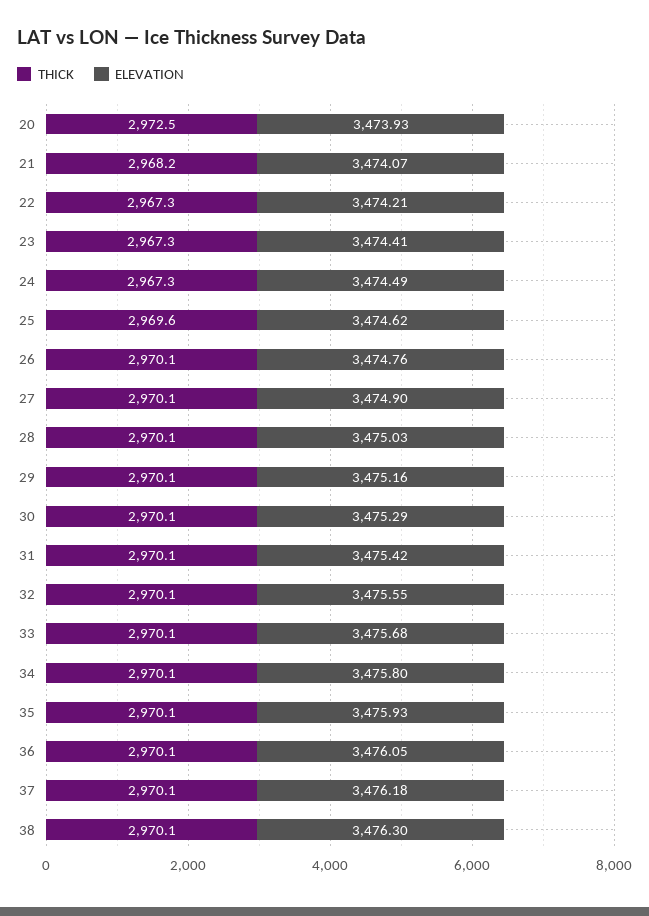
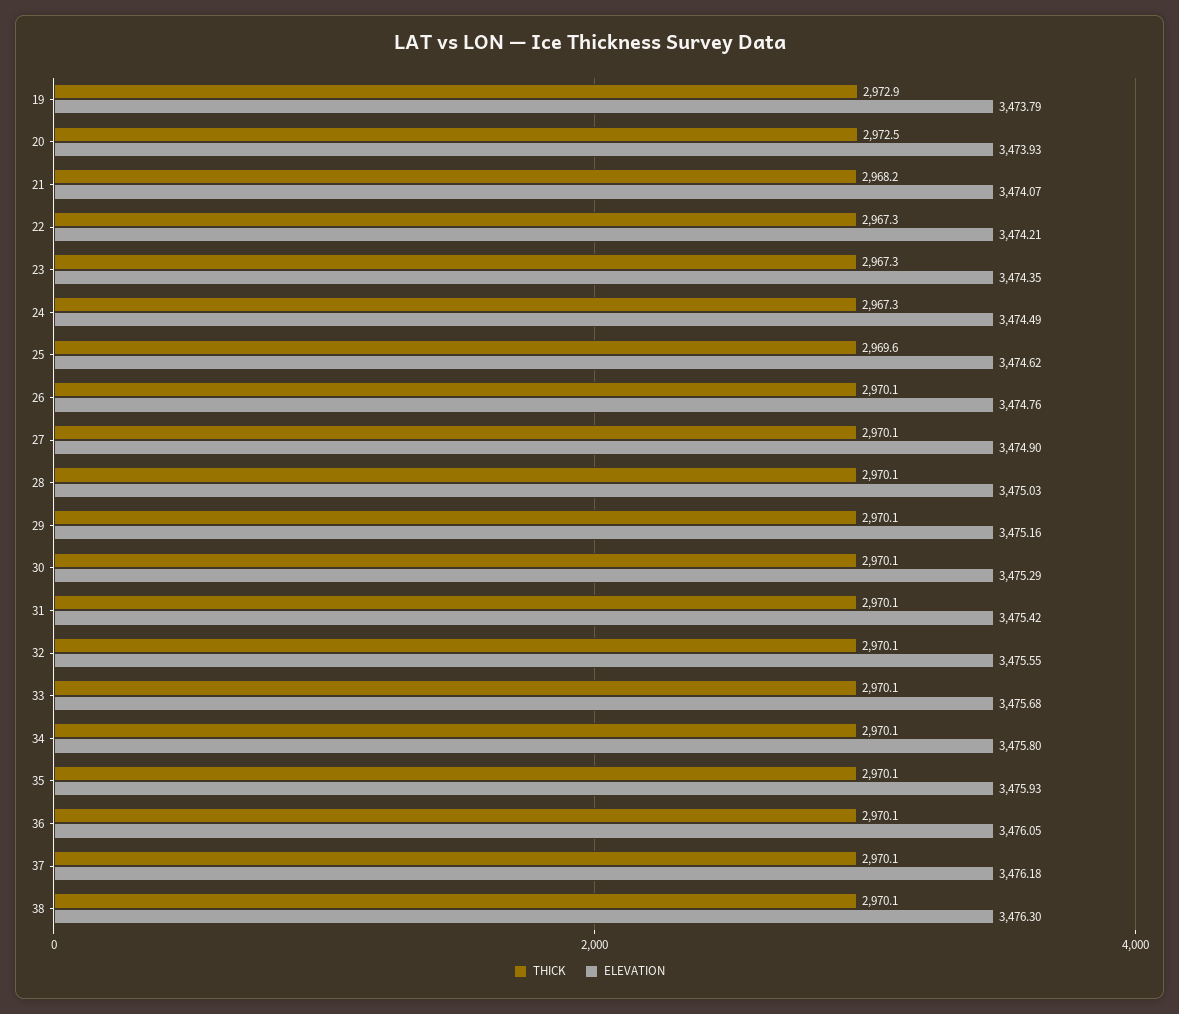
  {
    "THICK": {
      "20": 2972.5,
      "21": 2968.2,
      "22": 2967.3,
      "23": 2967.3,
      "24": 2967.3,
      "25": 2969.6,
      "26": 2970.1,
      "27": 2970.1,
      "28": 2970.1,
      "29": 2970.1,
      "30": 2970.1,
      "31": 2970.1,
      "32": 2970.1,
      "33": 2970.1,
      "34": 2970.1,
      "35": 2970.1,
      "36": 2970.1,
      "37": 2970.1,
-     "38": 2970.1
+     "38": 2970.1,
+     "19": 2972.9
    },
    "ELEVATION": {
      "20": 3473.93,
      "21": 3474.07,
      "22": 3474.21,
-     "23": 3474.41,
+     "23": 3474.35,
      "24": 3474.49,
      "25": 3474.62,
      "26": 3474.76,
      "27": 3474.9,
      "28": 3475.03,
      "29": 3475.16,
      "30": 3475.29,
      "31": 3475.42,
      "32": 3475.55,
      "33": 3475.68,
      "34": 3475.8,
      "35": 3475.93,
      "36": 3476.05,
      "37": 3476.18,
-     "38": 3476.3
+     "38": 3476.3,
+     "19": 3473.79
    }
  }

